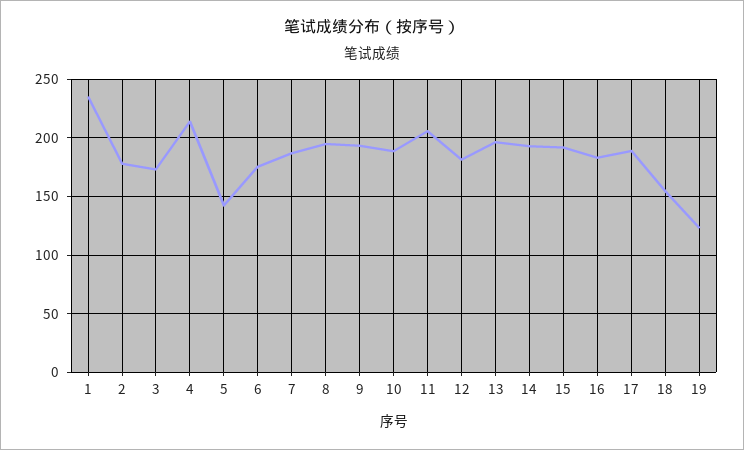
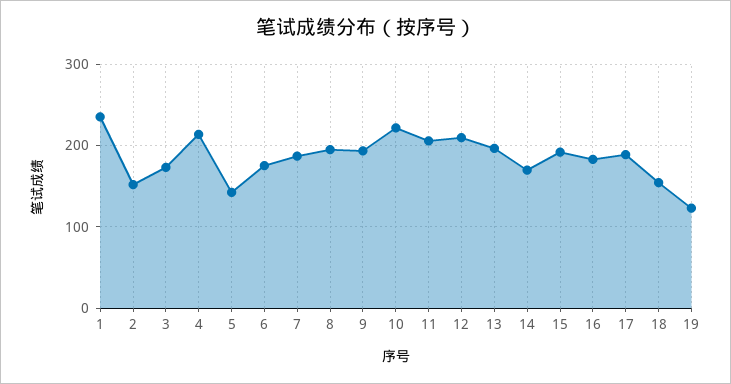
  {
    "1": 240,
-   "2": 180,
+   "2": 150,
    "3": 170,
    "4": 210,
    "5": 140,
    "6": 180,
    "7": 190,
    "8": 190,
    "9": 190,
-   "10": 190,
+   "10": 220,
    "11": 210,
-   "12": 180,
+   "12": 210,
    "13": 200,
-   "14": 190,
+   "14": 170,
    "15": 190,
    "16": 180,
    "17": 190,
    "18": 150,
    "19": 120
  }

